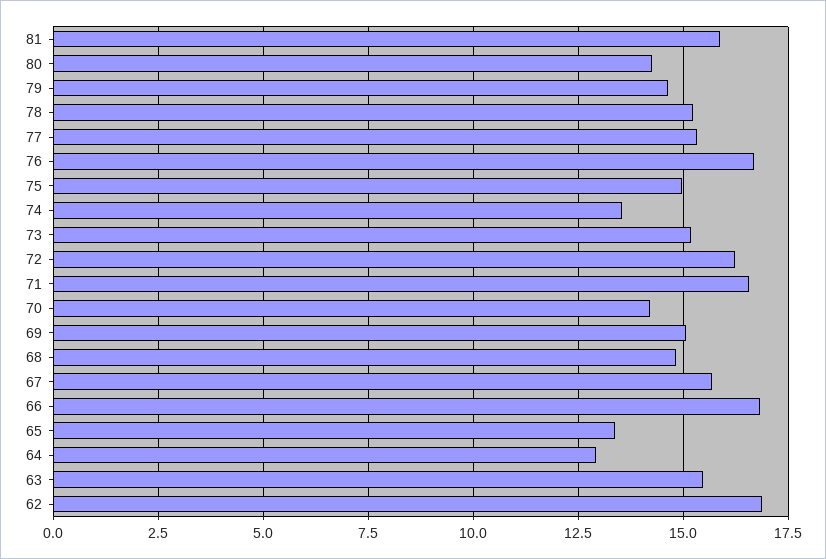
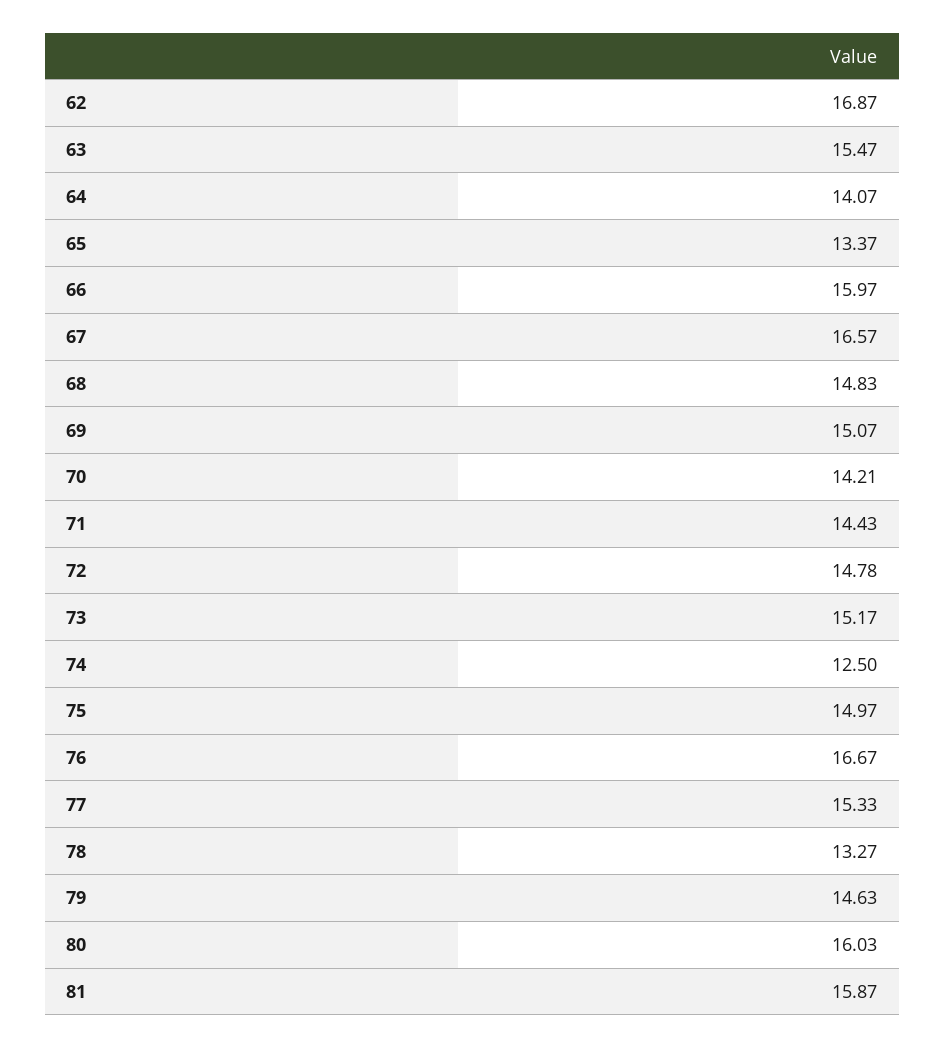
  {
    "81": 15.87,
-   "80": 14.25,
+   "80": 16.03,
    "79": 14.63,
-   "78": 15.25,
+   "78": 13.27,
    "77": 15.33,
    "76": 16.67,
    "75": 14.97,
-   "74": 13.5,
+   "74": 12.5,
    "73": 15.17,
-   "72": 16.25,
+   "72": 14.78,
-   "71": 16.5,
+   "71": 14.43,
    "70": 14.21,
    "69": 15.07,
    "68": 14.83,
-   "67": 15.75,
+   "67": 16.57,
-   "66": 16.75,
+   "66": 15.97,
    "65": 13.37,
-   "64": 13,
+   "64": 14.07,
    "63": 15.47,
    "62": 16.87
  }

